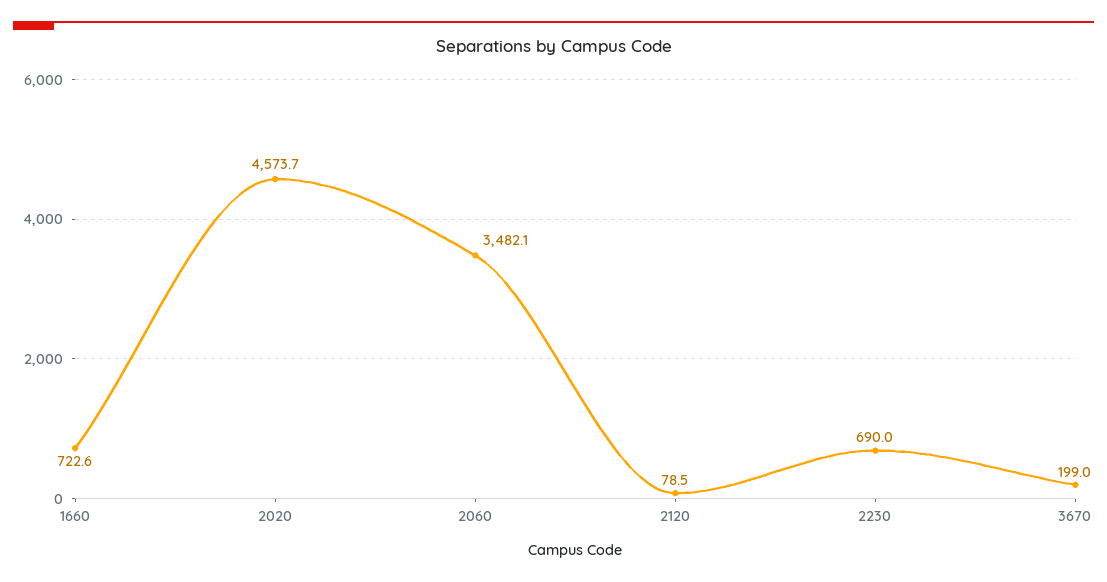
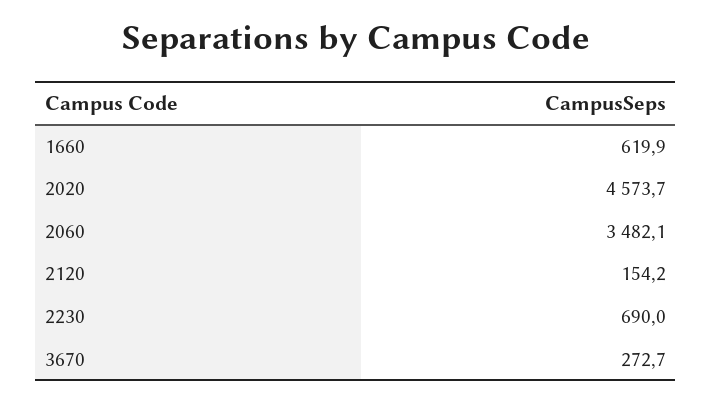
  {
-   "1660": 722.6,
+   "1660": 619.9,
    "2020": 4573.7,
    "2060": 3482.1,
-   "2120": 78.5,
+   "2120": 154.2,
    "2230": 690,
-   "3670": 199
+   "3670": 272.7
  }

